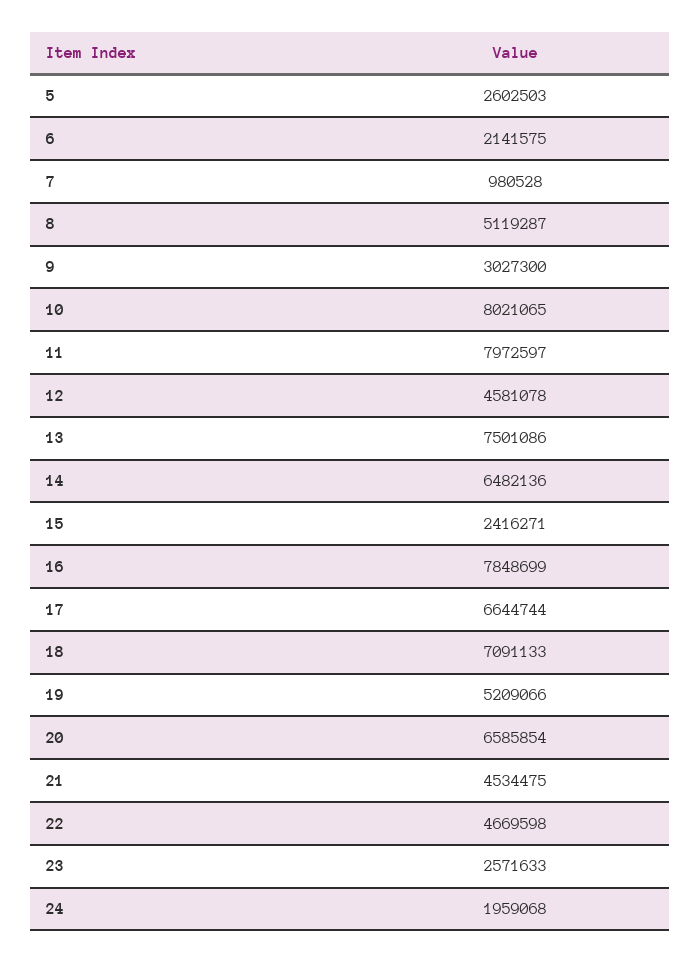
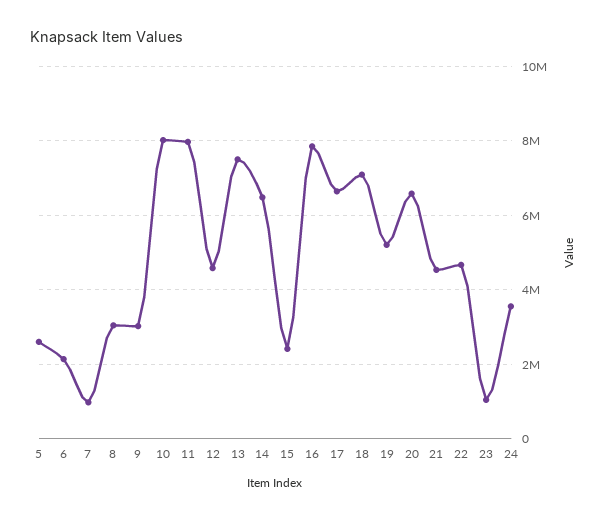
  {
    "5": 2602503,
    "6": 2141575,
    "7": 980528,
-   "8": 5119287,
+   "8": 3000000,
    "9": 3027300,
    "10": 8021065,
    "11": 7972597,
    "12": 4581078,
    "13": 7501086,
    "14": 6482136,
    "15": 2416271,
    "16": 7848699,
    "17": 6644744,
    "18": 7091133,
    "19": 5209066,
    "20": 6585854,
    "21": 4534475,
    "22": 4669598,
-   "23": 2571633,
+   "23": 1000000,
-   "24": 1959068
+   "24": 3600000
  }

